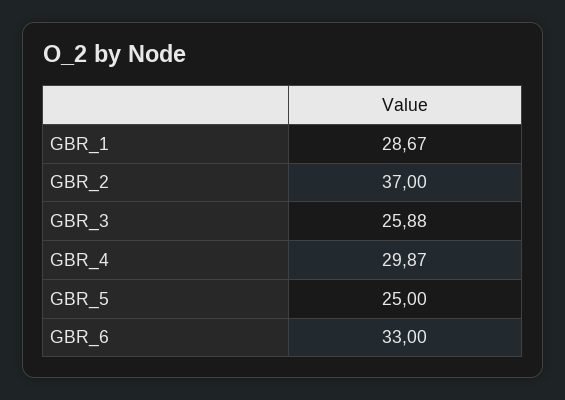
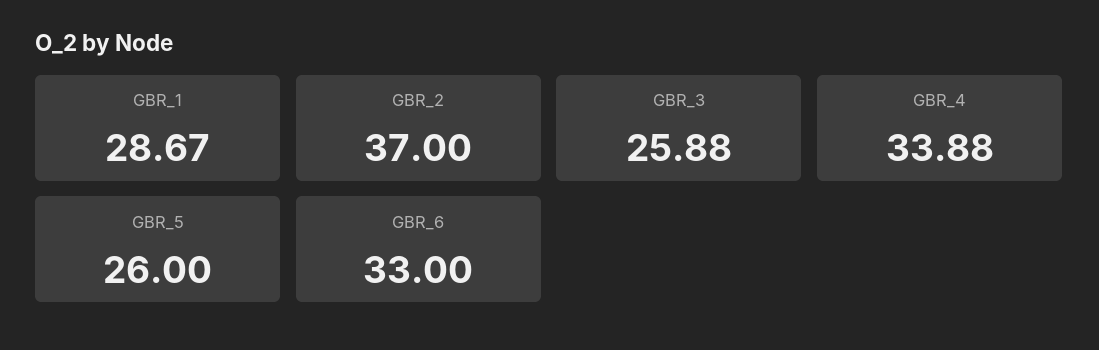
  {
    "GBR_1": 28.67,
    "GBR_2": 37,
    "GBR_3": 25.88,
-   "GBR_4": 29.87,
+   "GBR_4": 33.88,
-   "GBR_5": 25,
+   "GBR_5": 26,
    "GBR_6": 33
  }

